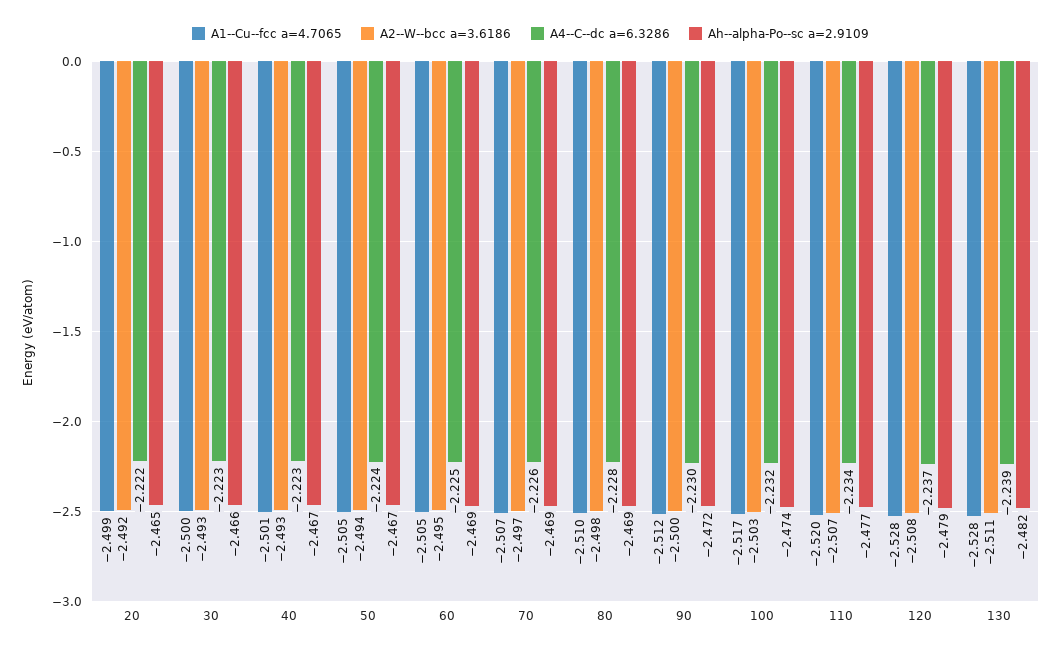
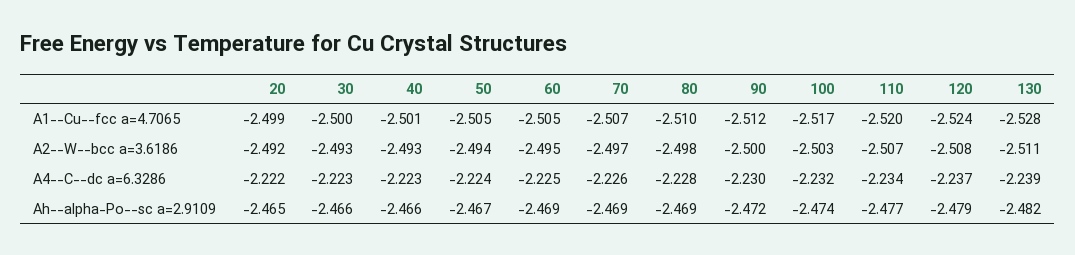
  {
    "A1--Cu--fcc a=4.7065": {
      "20": -2.499,
      "30": -2.5,
      "40": -2.501,
      "50": -2.505,
      "60": -2.505,
      "70": -2.507,
      "80": -2.51,
      "90": -2.512,
      "100": -2.517,
      "110": -2.52,
-     "120": -2.528,
+     "120": -2.524,
      "130": -2.528
    },
    "A2--W--bcc a=3.6186": {
      "20": -2.492,
      "30": -2.493,
      "40": -2.493,
      "50": -2.494,
      "60": -2.495,
      "70": -2.497,
      "80": -2.498,
      "90": -2.5,
      "100": -2.503,
      "110": -2.507,
      "120": -2.508,
      "130": -2.511
    },
    "A4--C--dc a=6.3286": {
      "20": -2.222,
      "30": -2.223,
      "40": -2.223,
      "50": -2.224,
      "60": -2.225,
      "70": -2.226,
      "80": -2.228,
      "90": -2.23,
      "100": -2.232,
      "110": -2.234,
      "120": -2.237,
      "130": -2.239
    },
    "Ah--alpha-Po--sc a=2.9109": {
      "20": -2.465,
      "30": -2.466,
-     "40": -2.467,
+     "40": -2.466,
      "50": -2.467,
      "60": -2.469,
      "70": -2.469,
      "80": -2.469,
      "90": -2.472,
      "100": -2.474,
      "110": -2.477,
      "120": -2.479,
      "130": -2.482
    }
  }

